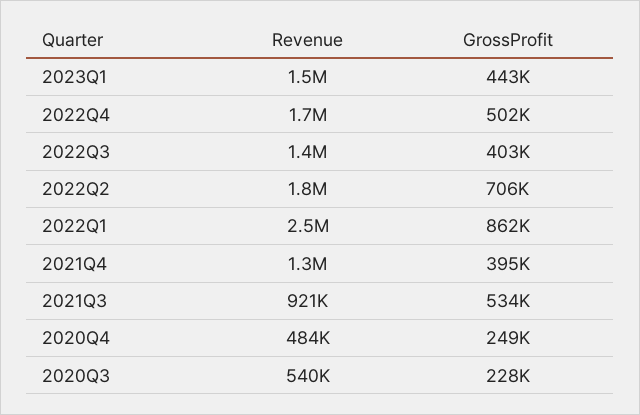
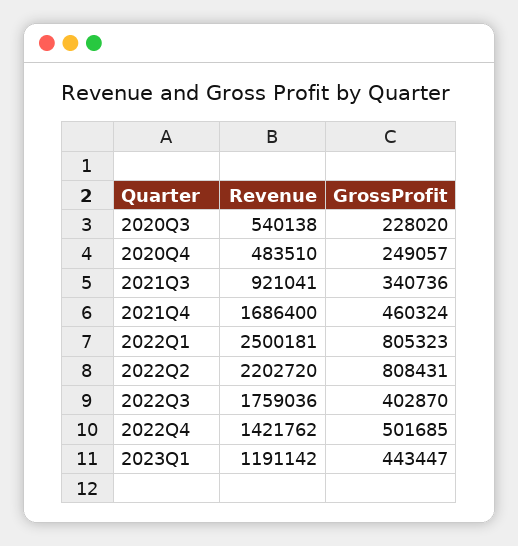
  {
    "Revenue": {
-     "2023Q1": 1500000,
+     "2023Q1": 1191142,
-     "2022Q4": 1700000,
+     "2022Q4": 1421762,
-     "2022Q3": 1400000,
+     "2022Q3": 1759036,
-     "2022Q2": 1800000,
+     "2022Q2": 2202720,
      "2022Q1": 2500181,
-     "2021Q4": 1300000,
+     "2021Q4": 1686400,
      "2021Q3": 921041,
      "2020Q4": 483510,
      "2020Q3": 540138
    },
    "GrossProfit": {
      "2023Q1": 443447,
      "2022Q4": 501685,
      "2022Q3": 402870,
-     "2022Q2": 706000,
+     "2022Q2": 808431,
-     "2022Q1": 862000,
+     "2022Q1": 805323,
-     "2021Q4": 395000,
+     "2021Q4": 460324,
-     "2021Q3": 534000,
+     "2021Q3": 340736,
      "2020Q4": 249057,
      "2020Q3": 228020
    }
  }

